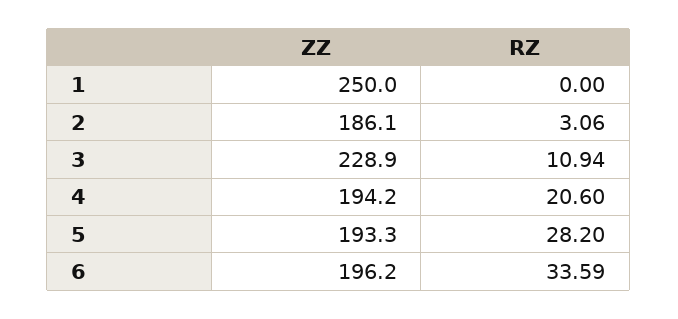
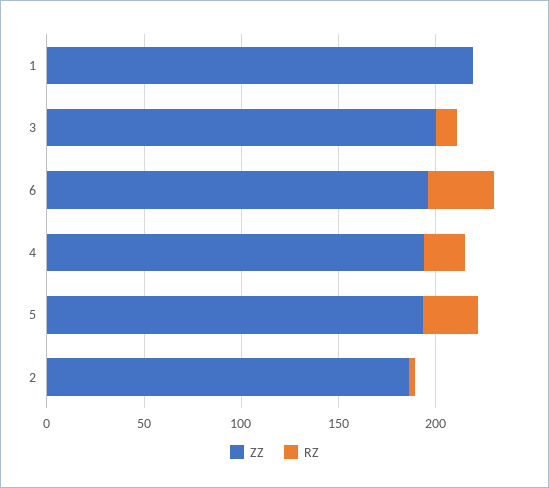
  {
    "ZZ": {
-     "1": 250,
+     "1": 220,
      "2": 186.1,
-     "3": 228.9,
+     "3": 200,
      "4": 194.2,
      "5": 193.3,
      "6": 196.2
    },
    "RZ": {
      "1": 0,
      "2": 3.06,
      "3": 10.94,
      "4": 20.6,
      "5": 28.2,
      "6": 33.59
    }
  }

